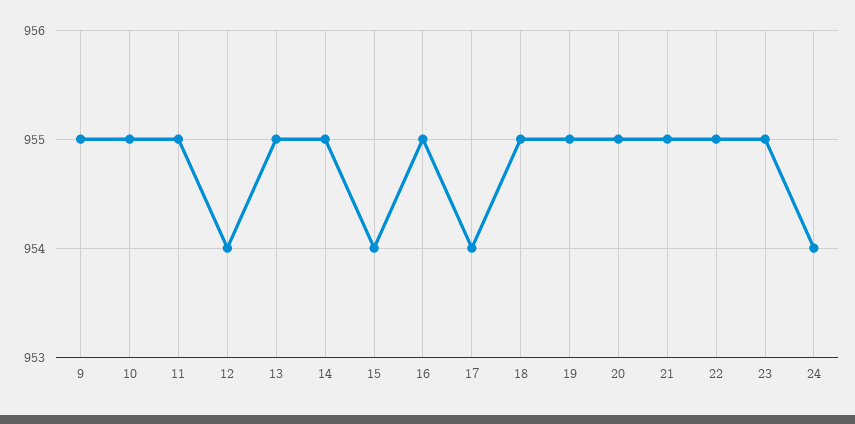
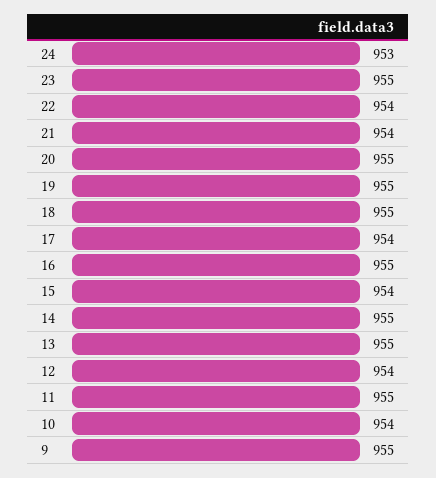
  {
    "9": 955,
-   "10": 955,
+   "10": 954,
    "11": 955,
    "12": 954,
    "13": 955,
    "14": 955,
    "15": 954,
    "16": 955,
    "17": 954,
    "18": 955,
    "19": 955,
    "20": 955,
-   "21": 955,
+   "21": 954,
-   "22": 955,
+   "22": 954,
    "23": 955,
-   "24": 954
+   "24": 953
  }

